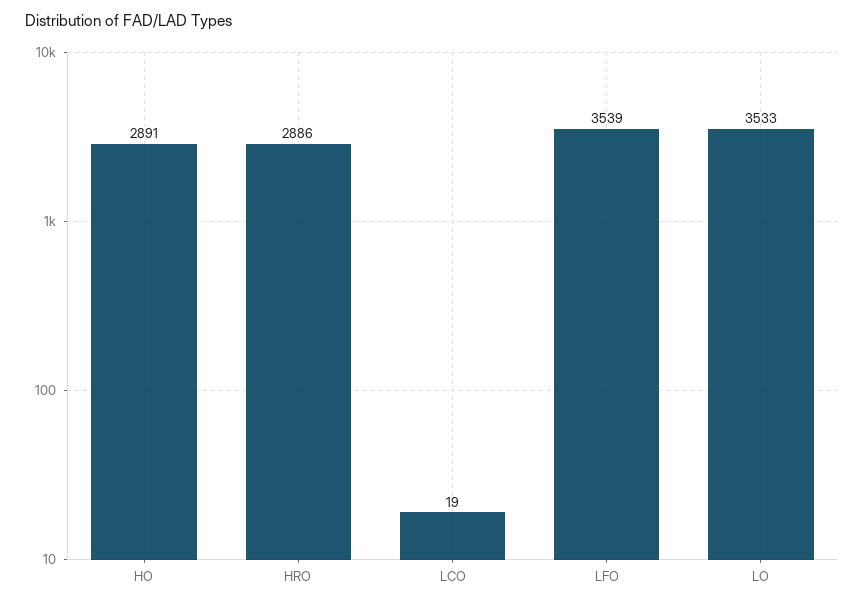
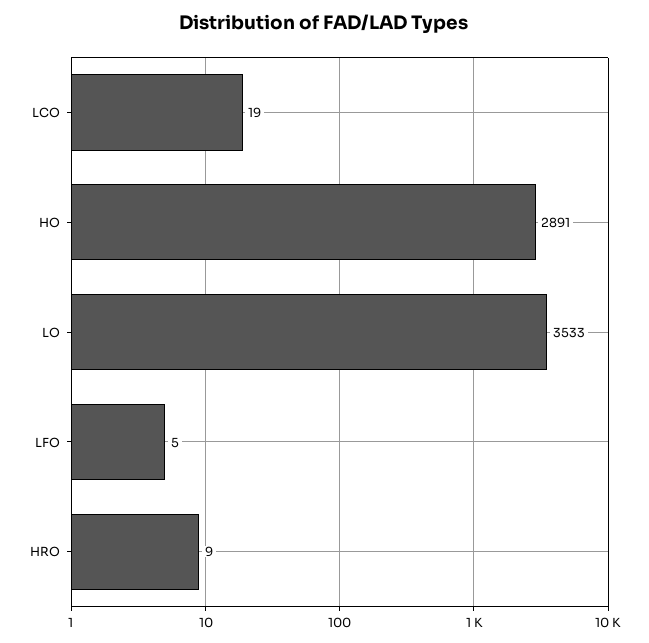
  {
    "HO": 2891,
-   "HRO": 2886,
+   "HRO": 9,
    "LCO": 19,
-   "LFO": 3539,
+   "LFO": 5,
    "LO": 3533
  }

